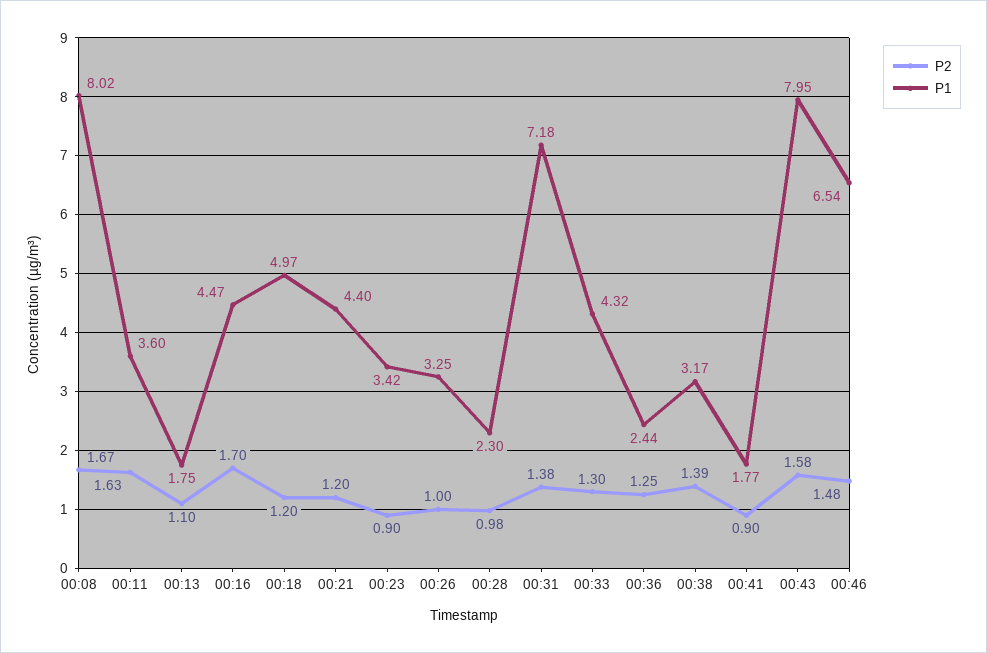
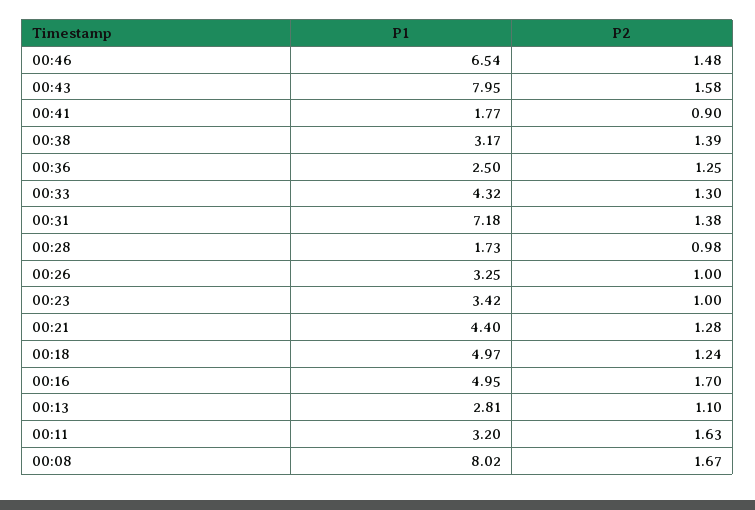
  {
    "P2": {
      "00:08": 1.67,
      "00:11": 1.63,
      "00:13": 1.1,
      "00:16": 1.7,
-     "00:18": 1.2,
+     "00:18": 1.24,
-     "00:21": 1.2,
+     "00:21": 1.28,
-     "00:23": 0.9,
+     "00:23": 1,
      "00:26": 1,
      "00:28": 0.98,
      "00:31": 1.38,
      "00:33": 1.3,
      "00:36": 1.25,
      "00:38": 1.39,
      "00:41": 0.9,
      "00:43": 1.58,
      "00:46": 1.48
    },
    "P1": {
      "00:08": 8.02,
-     "00:11": 3.6,
+     "00:11": 3.2,
-     "00:13": 1.75,
+     "00:13": 2.81,
-     "00:16": 4.47,
+     "00:16": 4.95,
      "00:18": 4.97,
      "00:21": 4.4,
      "00:23": 3.42,
      "00:26": 3.25,
-     "00:28": 2.3,
+     "00:28": 1.73,
      "00:31": 7.18,
      "00:33": 4.32,
-     "00:36": 2.44,
+     "00:36": 2.5,
      "00:38": 3.17,
      "00:41": 1.77,
      "00:43": 7.95,
      "00:46": 6.54
    }
  }

